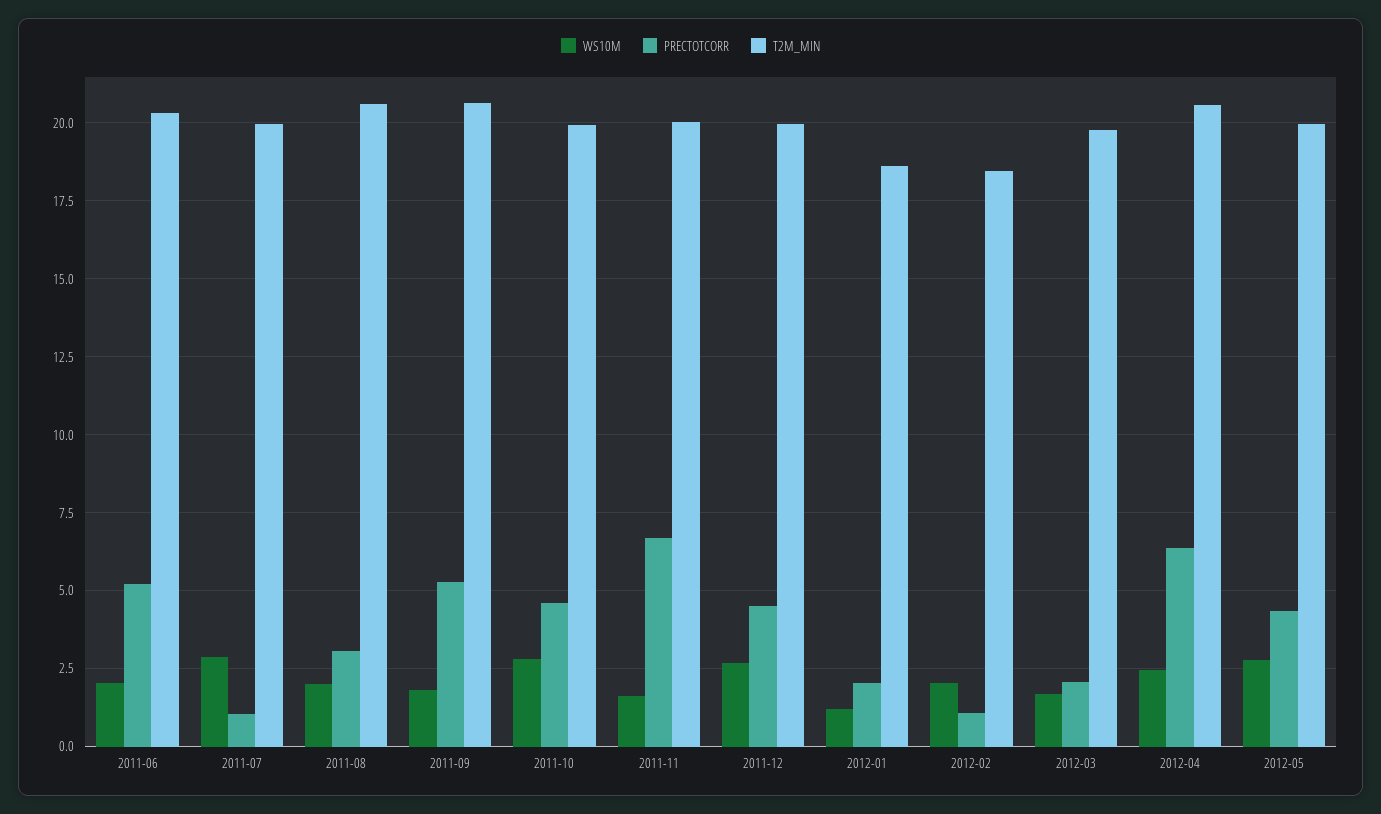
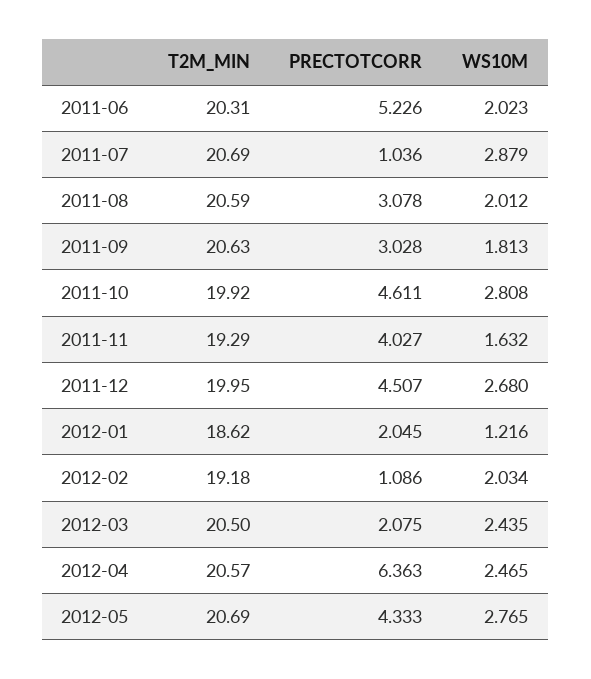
  {
    "WS10M": {
      "2011-06": 2.023,
      "2011-07": 2.879,
      "2011-08": 2.012,
      "2011-09": 1.813,
      "2011-10": 2.808,
      "2011-11": 1.632,
      "2011-12": 2.68,
      "2012-01": 1.216,
      "2012-02": 2.034,
-     "2012-03": 1.75,
+     "2012-03": 2.435,
      "2012-04": 2.465,
      "2012-05": 2.765
    },
    "PRECTOTCORR": {
      "2011-06": 5.226,
      "2011-07": 1.036,
      "2011-08": 3.078,
-     "2011-09": 5.25,
+     "2011-09": 3.028,
      "2011-10": 4.611,
-     "2011-11": 6.75,
+     "2011-11": 4.027,
      "2011-12": 4.507,
      "2012-01": 2.045,
      "2012-02": 1.086,
      "2012-03": 2.075,
      "2012-04": 6.363,
      "2012-05": 4.333
    },
    "T2M_MIN": {
      "2011-06": 20.31,
-     "2011-07": 20,
+     "2011-07": 20.69,
      "2011-08": 20.59,
      "2011-09": 20.63,
      "2011-10": 19.92,
-     "2011-11": 20,
+     "2011-11": 19.29,
      "2011-12": 19.95,
      "2012-01": 18.62,
-     "2012-02": 18.5,
+     "2012-02": 19.18,
-     "2012-03": 19.75,
+     "2012-03": 20.5,
      "2012-04": 20.57,
-     "2012-05": 20
+     "2012-05": 20.69
    }
  }

